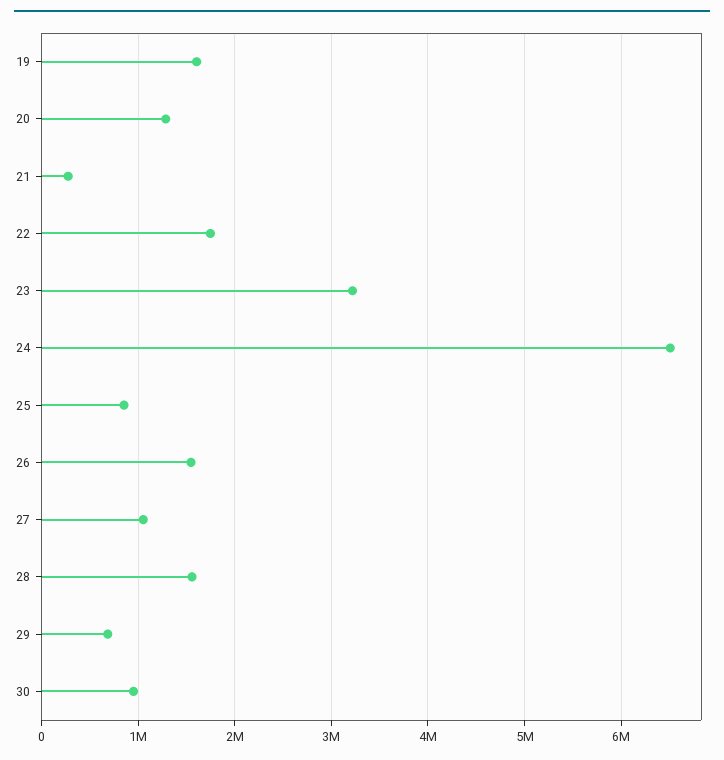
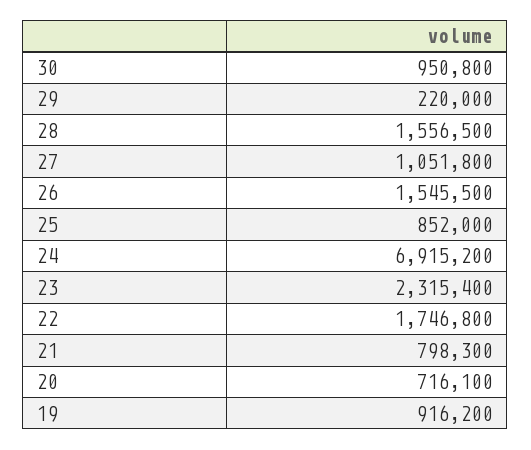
  {
-   "19": 1600000,
+   "19": 916200,
-   "20": 1300000,
+   "20": 716100,
-   "21": 300000,
+   "21": 798300,
    "22": 1746800,
-   "23": 3200000,
+   "23": 2315400,
-   "24": 6500000,
+   "24": 6915200,
    "25": 852000,
    "26": 1545500,
    "27": 1051800,
    "28": 1556500,
-   "29": 700000,
+   "29": 220000,
    "30": 950800
  }

